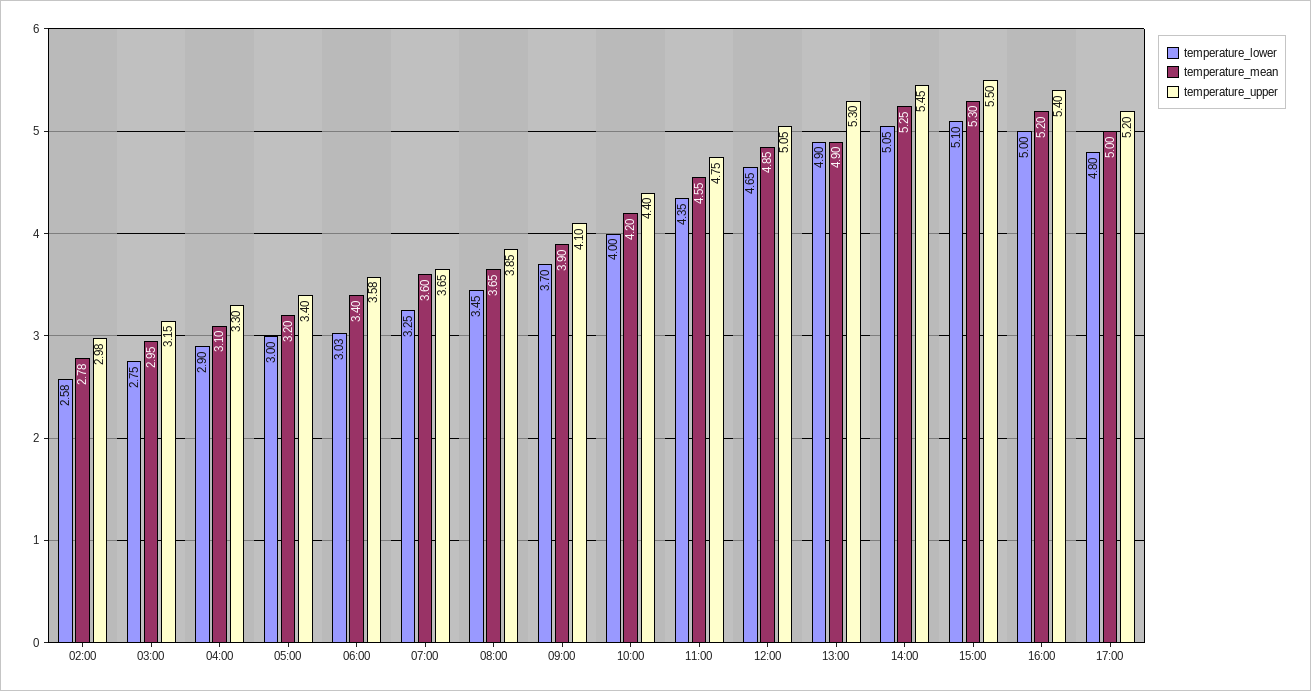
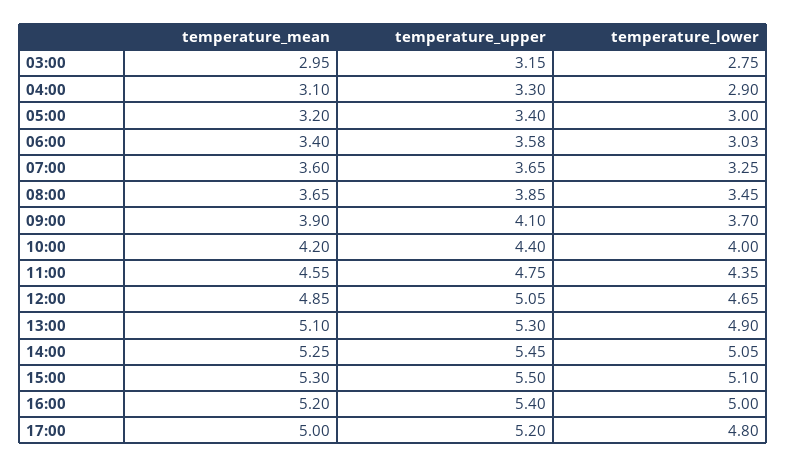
  {
    "temperature_lower": {
-     "02:00": 2.58,
      "03:00": 2.75,
      "04:00": 2.9,
      "05:00": 3,
      "06:00": 3.03,
      "07:00": 3.25,
      "08:00": 3.45,
      "09:00": 3.7,
      "10:00": 4,
      "11:00": 4.35,
      "12:00": 4.65,
      "13:00": 4.9,
      "14:00": 5.05,
      "15:00": 5.1,
      "16:00": 5,
      "17:00": 4.8
    },
    "temperature_mean": {
-     "02:00": 2.78,
      "03:00": 2.95,
      "04:00": 3.1,
      "05:00": 3.2,
      "06:00": 3.4,
      "07:00": 3.6,
      "08:00": 3.65,
      "09:00": 3.9,
      "10:00": 4.2,
      "11:00": 4.55,
      "12:00": 4.85,
-     "13:00": 4.9,
+     "13:00": 5.1,
      "14:00": 5.25,
      "15:00": 5.3,
      "16:00": 5.2,
      "17:00": 5
    },
    "temperature_upper": {
-     "02:00": 2.98,
      "03:00": 3.15,
      "04:00": 3.3,
      "05:00": 3.4,
      "06:00": 3.58,
      "07:00": 3.65,
      "08:00": 3.85,
      "09:00": 4.1,
      "10:00": 4.4,
      "11:00": 4.75,
      "12:00": 5.05,
      "13:00": 5.3,
      "14:00": 5.45,
      "15:00": 5.5,
      "16:00": 5.4,
      "17:00": 5.2
    }
  }

